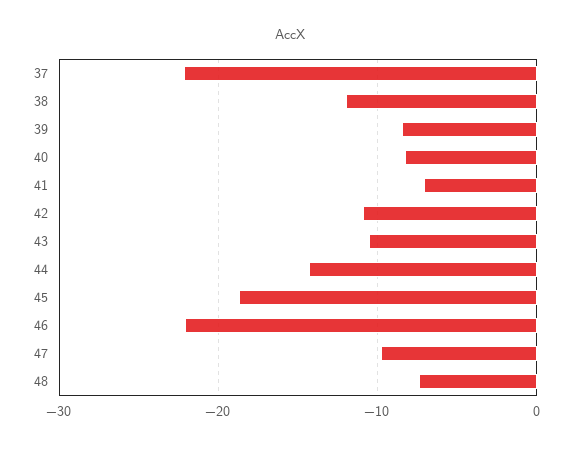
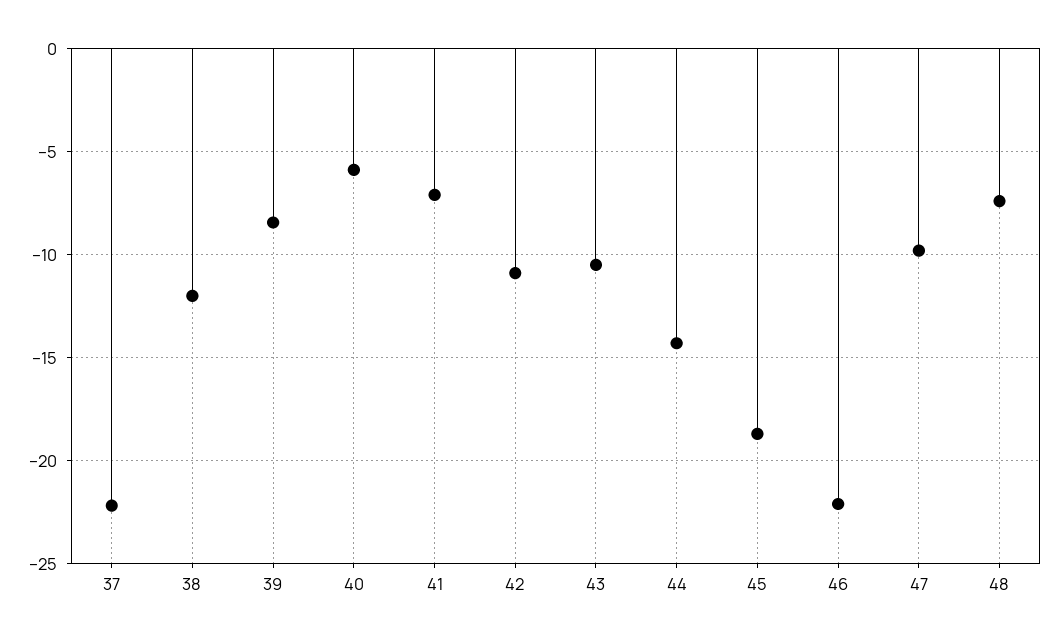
  {
    "37": -22,
    "38": -12,
    "39": -8.5,
-   "40": -8,
+   "40": -6,
    "41": -7,
    "42": -11,
    "43": -10.5,
    "44": -14.5,
    "45": -18.5,
    "46": -22,
    "47": -10,
    "48": -7.5
  }

